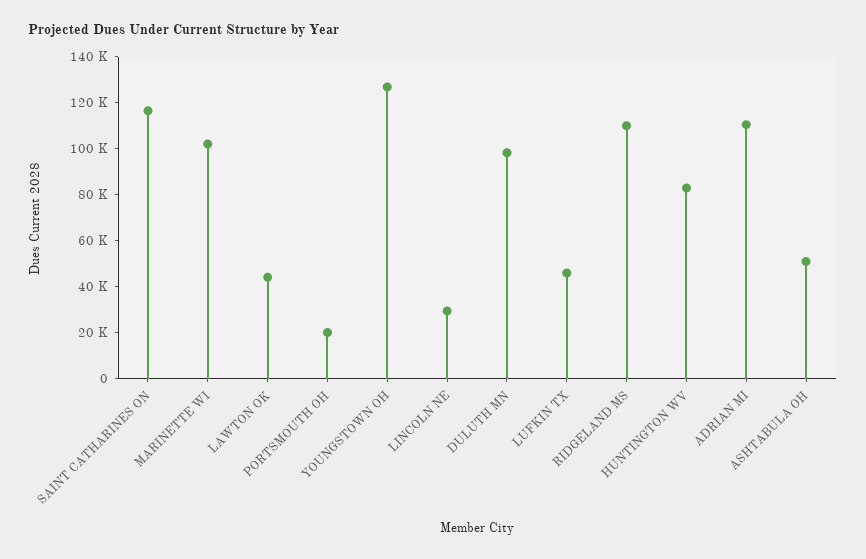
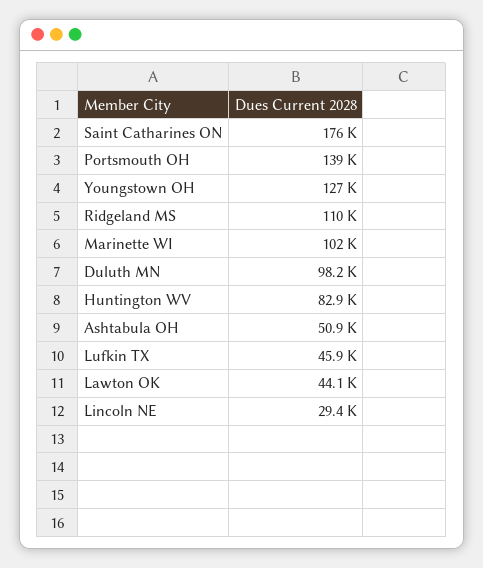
  {
-   "SAINT CATHARINES ON": 115000,
+   "SAINT CATHARINES ON": 176000,
    "MARINETTE WI": 102000,
    "LAWTON OK": 44100,
-   "PORTSMOUTH OH": 20000,
+   "PORTSMOUTH OH": 139000,
    "YOUNGSTOWN OH": 127000,
    "LINCOLN NE": 29400,
    "DULUTH MN": 98200,
    "LUFKIN TX": 45900,
    "RIDGELAND MS": 110000,
    "HUNTINGTON WV": 82900,
-   "ADRIAN MI": 110000,
    "ASHTABULA OH": 50900
  }

